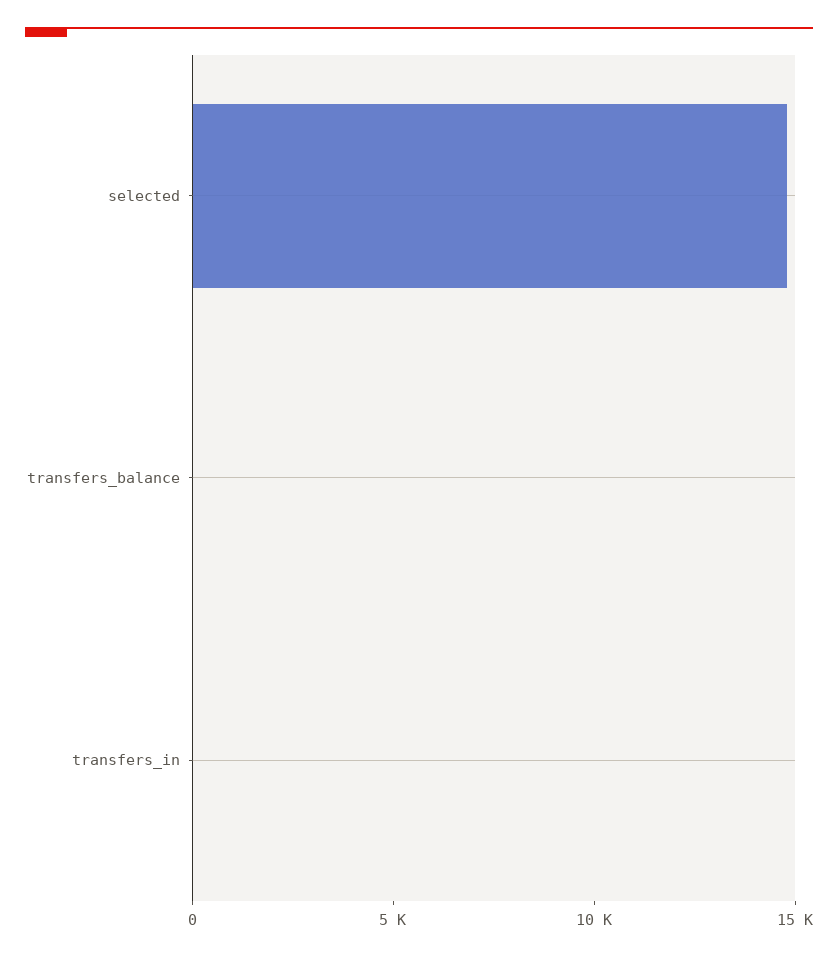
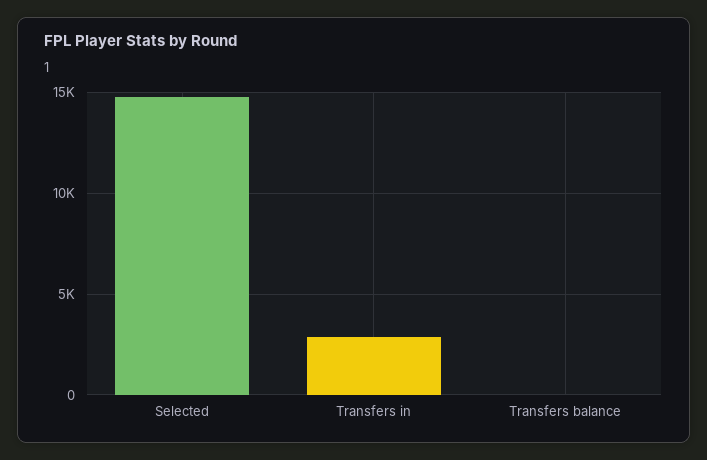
  {
    "selected": 15000,
    "transfers_balance": 0,
-   "transfers_in": 0
+   "transfers_in": 3000
  }

